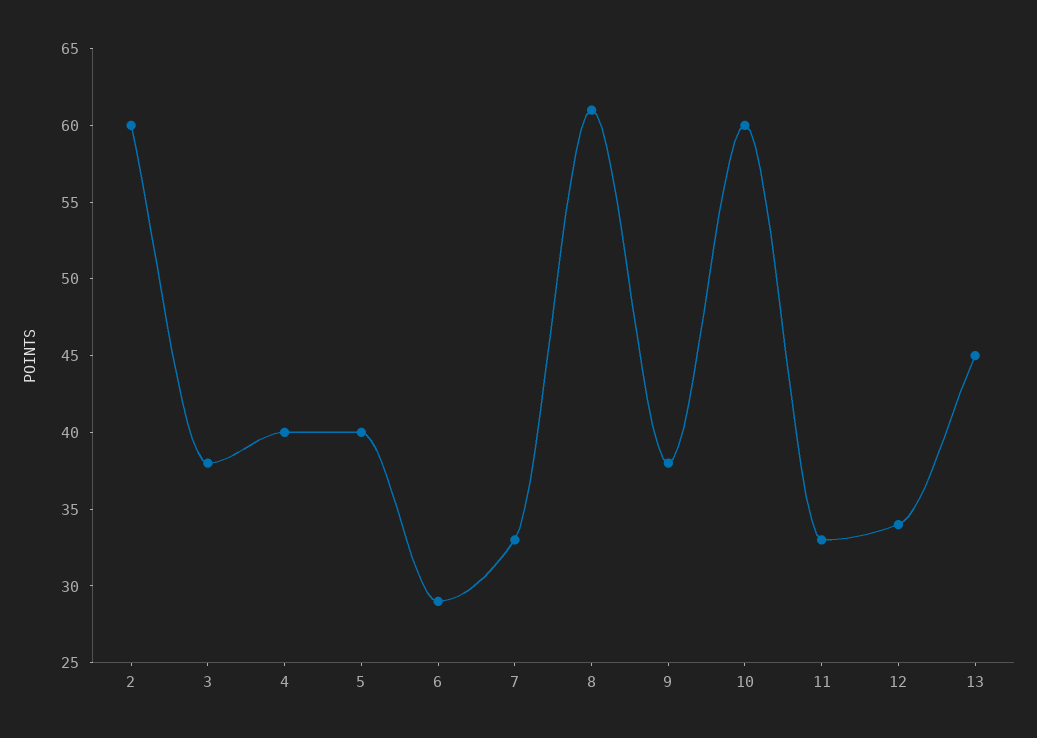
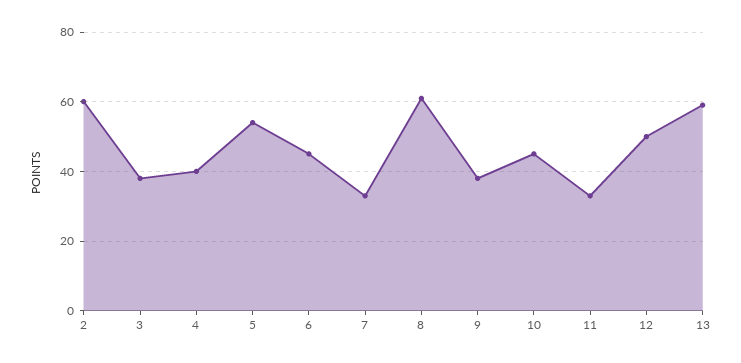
  {
    "2": 60,
    "3": 38,
    "4": 40,
-   "5": 40,
+   "5": 55,
-   "6": 29,
+   "6": 45,
    "7": 33,
    "8": 61,
    "9": 38,
-   "10": 60,
+   "10": 45,
    "11": 33,
-   "12": 34,
+   "12": 50,
-   "13": 45
+   "13": 60
  }

